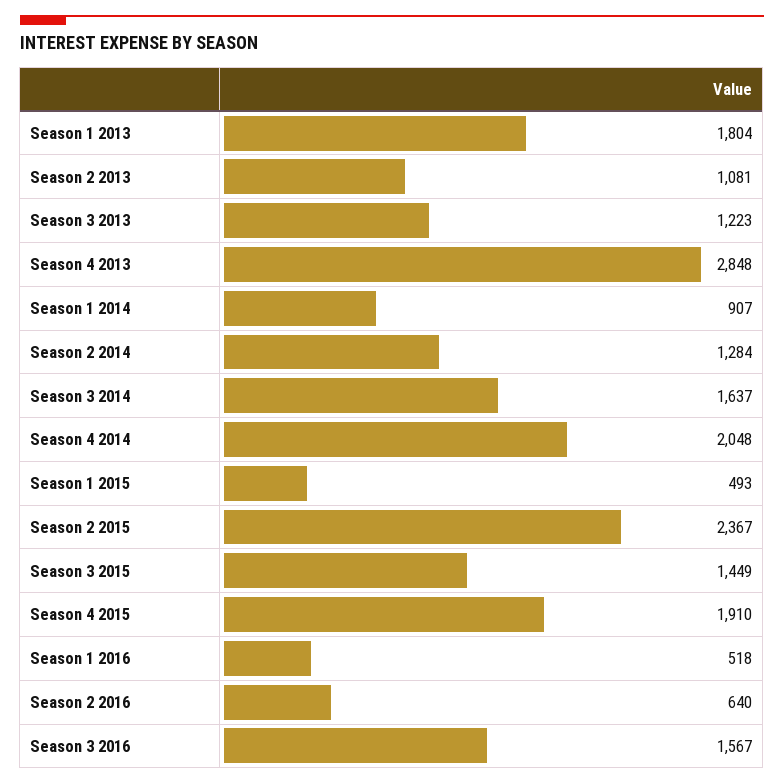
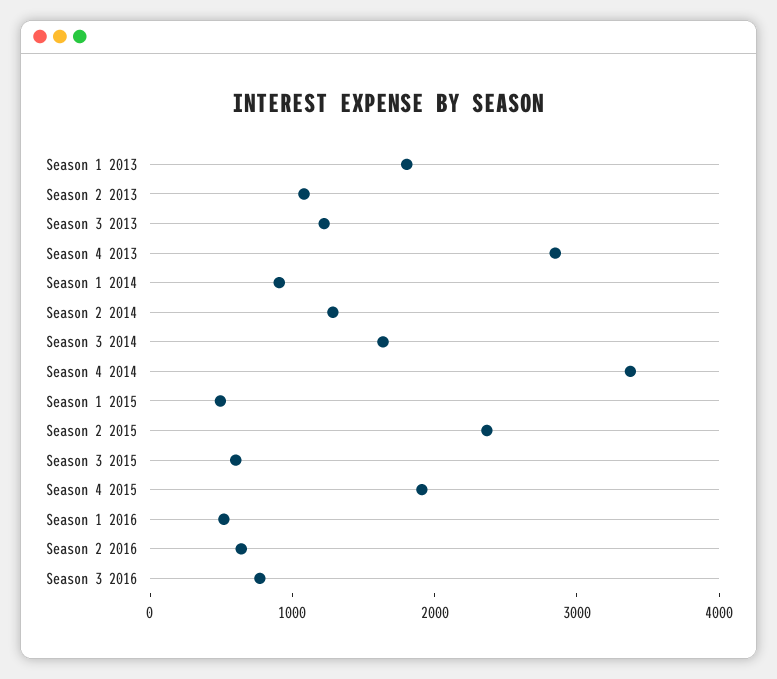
  {
    "Season 1 2013": 1804,
    "Season 2 2013": 1081,
    "Season 3 2013": 1223,
    "Season 4 2013": 2848,
    "Season 1 2014": 907,
    "Season 2 2014": 1284,
    "Season 3 2014": 1637,
-   "Season 4 2014": 2048,
+   "Season 4 2014": 3400,
    "Season 1 2015": 493,
    "Season 2 2015": 2367,
-   "Season 3 2015": 1449,
+   "Season 3 2015": 600,
    "Season 4 2015": 1910,
    "Season 1 2016": 518,
    "Season 2 2016": 640,
-   "Season 3 2016": 1567
+   "Season 3 2016": 800
  }

